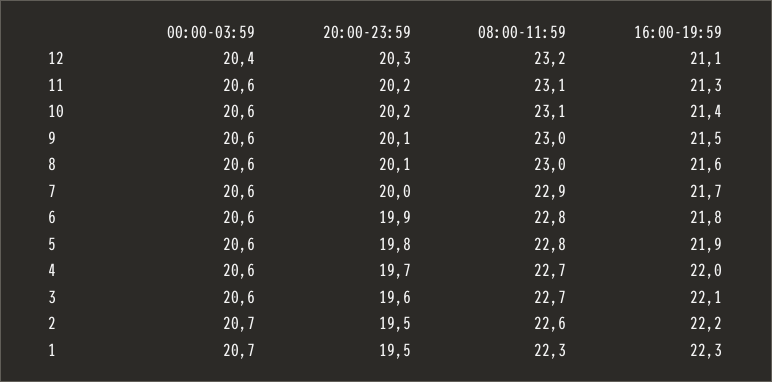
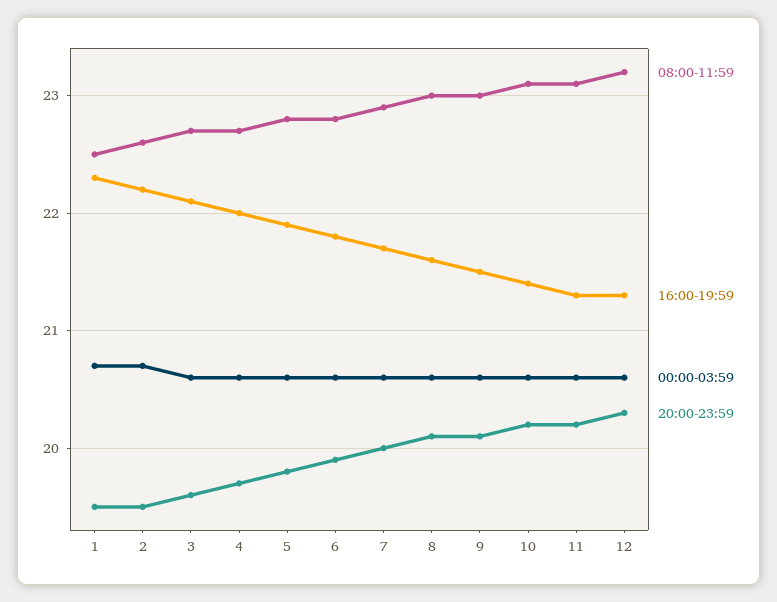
  {
    "00:00-03:59": {
-     "12": 20.4,
+     "12": 20.6,
      "11": 20.6,
      "10": 20.6,
      "9": 20.6,
      "8": 20.6,
      "7": 20.6,
      "6": 20.6,
      "5": 20.6,
      "4": 20.6,
      "3": 20.6,
      "2": 20.7,
      "1": 20.7
    },
    "20:00-23:59": {
      "12": 20.3,
      "11": 20.2,
      "10": 20.2,
      "9": 20.1,
      "8": 20.1,
      "7": 20,
      "6": 19.9,
      "5": 19.8,
      "4": 19.7,
      "3": 19.6,
      "2": 19.5,
      "1": 19.5
    },
    "08:00-11:59": {
      "12": 23.2,
      "11": 23.1,
      "10": 23.1,
      "9": 23,
      "8": 23,
      "7": 22.9,
      "6": 22.8,
      "5": 22.8,
      "4": 22.7,
      "3": 22.7,
      "2": 22.6,
-     "1": 22.3
+     "1": 22.5
    },
    "16:00-19:59": {
-     "12": 21.1,
+     "12": 21.3,
      "11": 21.3,
      "10": 21.4,
      "9": 21.5,
      "8": 21.6,
      "7": 21.7,
      "6": 21.8,
      "5": 21.9,
      "4": 22,
      "3": 22.1,
      "2": 22.2,
      "1": 22.3
    }
  }

